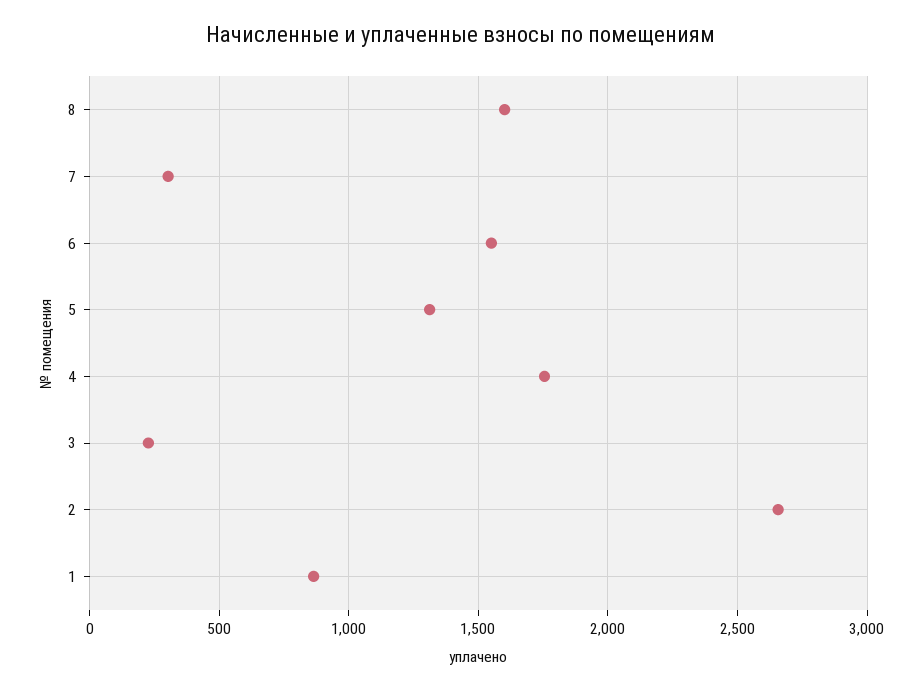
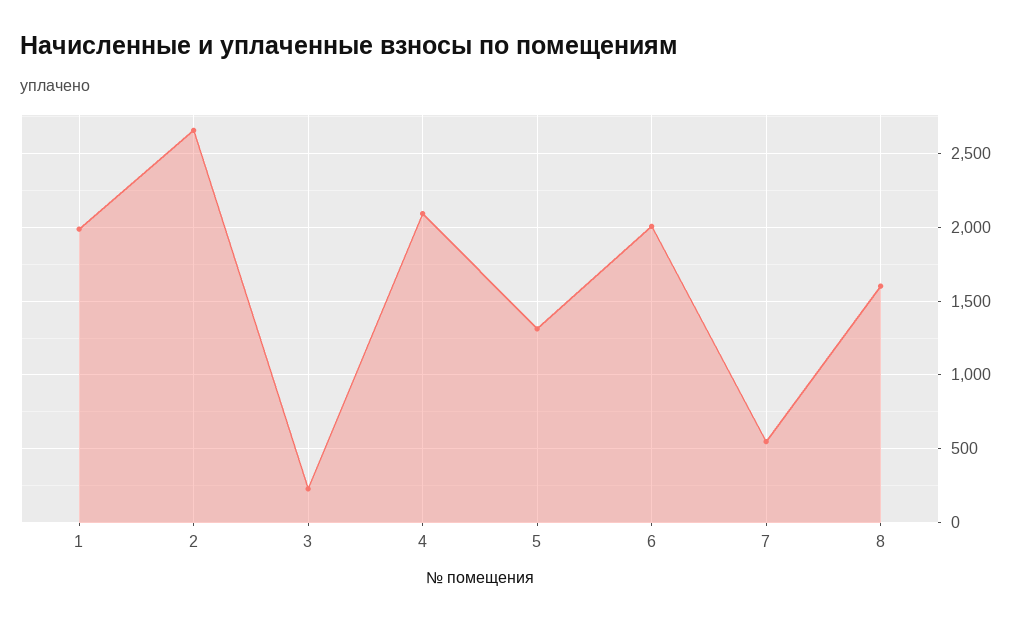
  {
    "8": 1600,
-   "7": 300,
+   "7": 550,
-   "6": 1550,
+   "6": 2000,
    "5": 1300,
-   "4": 1750,
+   "4": 2100,
    "3": 250,
    "2": 2650,
-   "1": 850
+   "1": 2000
  }

